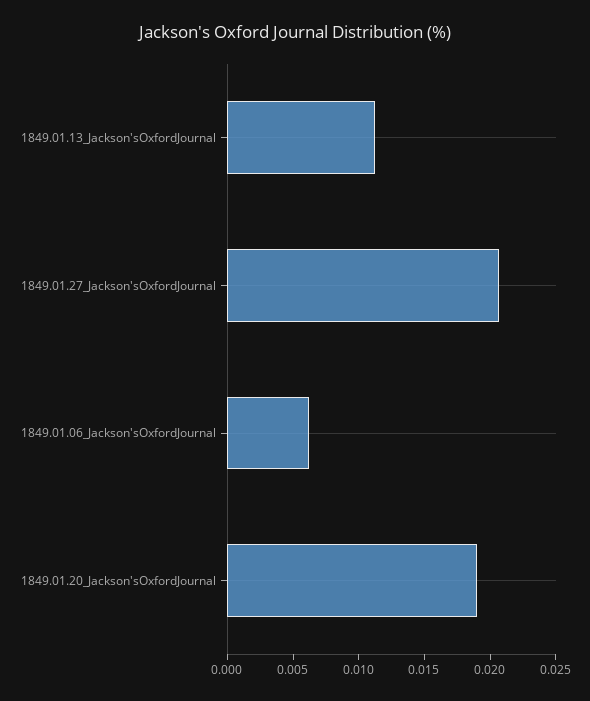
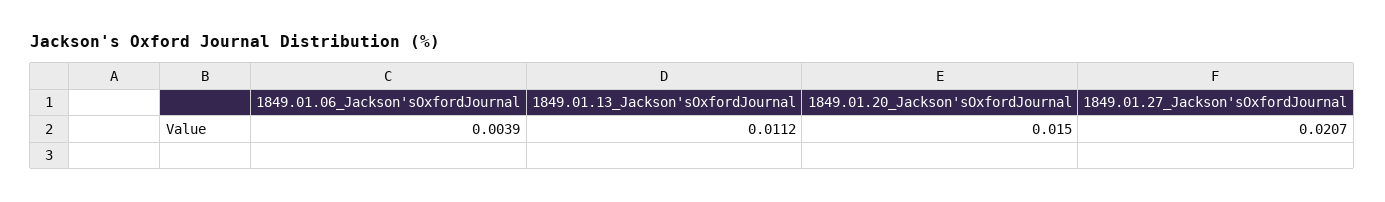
  {
    "1849.01.13_Jackson'sOxfordJournal": 0.0112,
    "1849.01.27_Jackson'sOxfordJournal": 0.0207,
-   "1849.01.06_Jackson'sOxfordJournal": 0.006,
+   "1849.01.06_Jackson'sOxfordJournal": 0.0039,
-   "1849.01.20_Jackson'sOxfordJournal": 0.019
+   "1849.01.20_Jackson'sOxfordJournal": 0.015
  }

